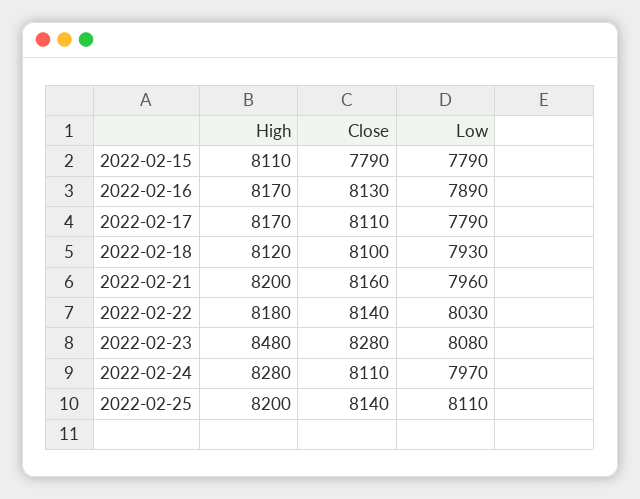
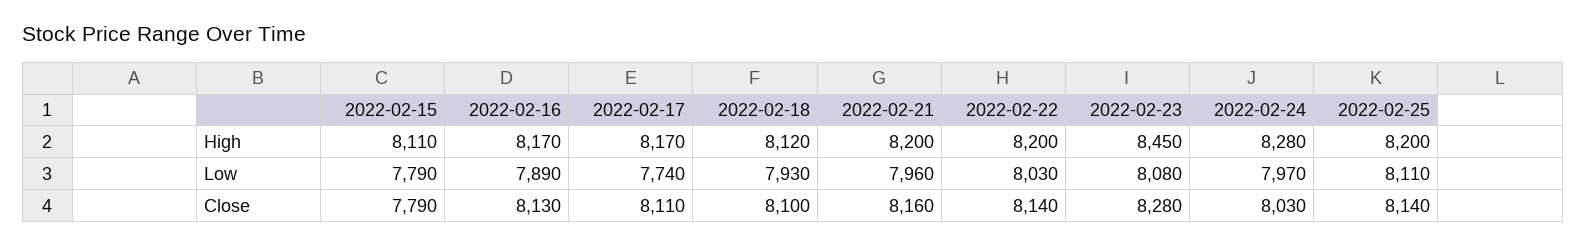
  {
    "High": {
      "2022-02-15": 8110,
      "2022-02-16": 8170,
      "2022-02-17": 8170,
      "2022-02-18": 8120,
      "2022-02-21": 8200,
-     "2022-02-22": 8180,
+     "2022-02-22": 8200,
-     "2022-02-23": 8480,
+     "2022-02-23": 8450,
      "2022-02-24": 8280,
      "2022-02-25": 8200
    },
    "Close": {
      "2022-02-15": 7790,
      "2022-02-16": 8130,
      "2022-02-17": 8110,
      "2022-02-18": 8100,
      "2022-02-21": 8160,
      "2022-02-22": 8140,
      "2022-02-23": 8280,
-     "2022-02-24": 8110,
+     "2022-02-24": 8030,
      "2022-02-25": 8140
    },
    "Low": {
      "2022-02-15": 7790,
      "2022-02-16": 7890,
-     "2022-02-17": 7790,
+     "2022-02-17": 7740,
      "2022-02-18": 7930,
      "2022-02-21": 7960,
      "2022-02-22": 8030,
      "2022-02-23": 8080,
      "2022-02-24": 7970,
      "2022-02-25": 8110
    }
  }

